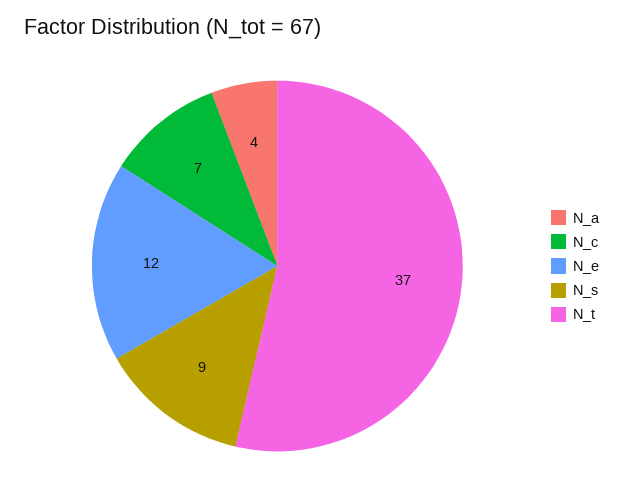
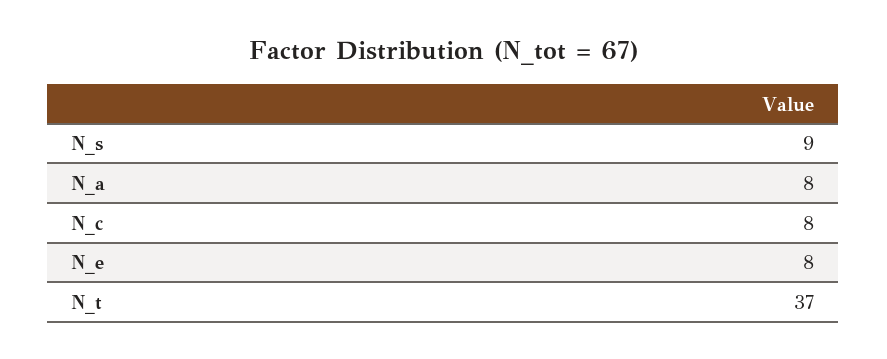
  {
-   "N_a": 4,
+   "N_a": 8,
-   "N_c": 7,
+   "N_c": 8,
-   "N_e": 12,
+   "N_e": 8,
    "N_s": 9,
    "N_t": 37
  }

